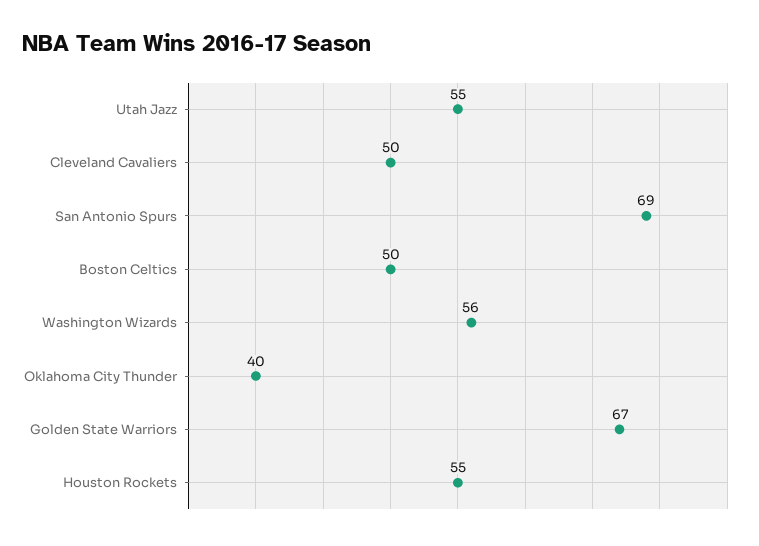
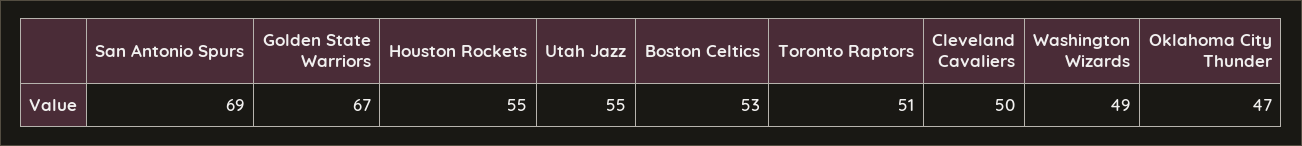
  {
    "Utah Jazz": 55,
    "Cleveland Cavaliers": 50,
    "San Antonio Spurs": 69,
-   "Boston Celtics": 50,
+   "Boston Celtics": 53,
-   "Washington Wizards": 56,
+   "Washington Wizards": 49,
-   "Oklahoma City Thunder": 40,
+   "Oklahoma City Thunder": 47,
    "Golden State Warriors": 67,
-   "Houston Rockets": 55
+   "Houston Rockets": 55,
+   "Toronto Raptors": 51
  }

